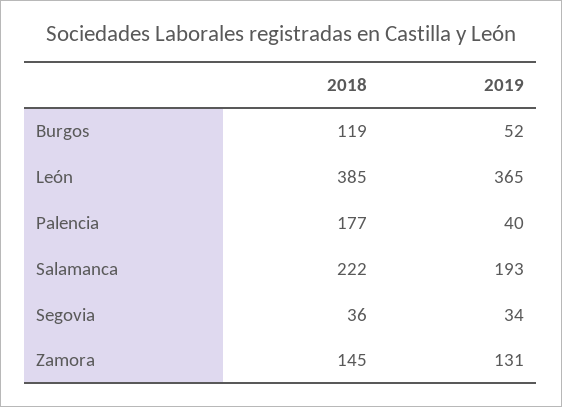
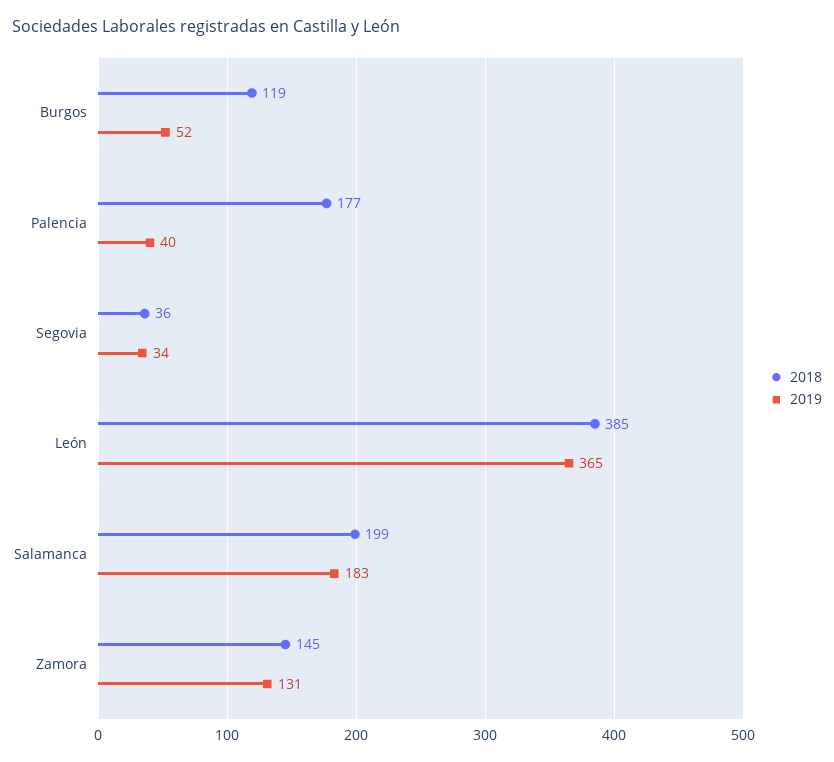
  {
    "2018": {
      "Burgos": 119,
      "León": 385,
      "Palencia": 177,
-     "Salamanca": 222,
+     "Salamanca": 199,
      "Segovia": 36,
      "Zamora": 145
    },
    "2019": {
      "Burgos": 52,
      "León": 365,
      "Palencia": 40,
-     "Salamanca": 193,
+     "Salamanca": 183,
      "Segovia": 34,
      "Zamora": 131
    }
  }

